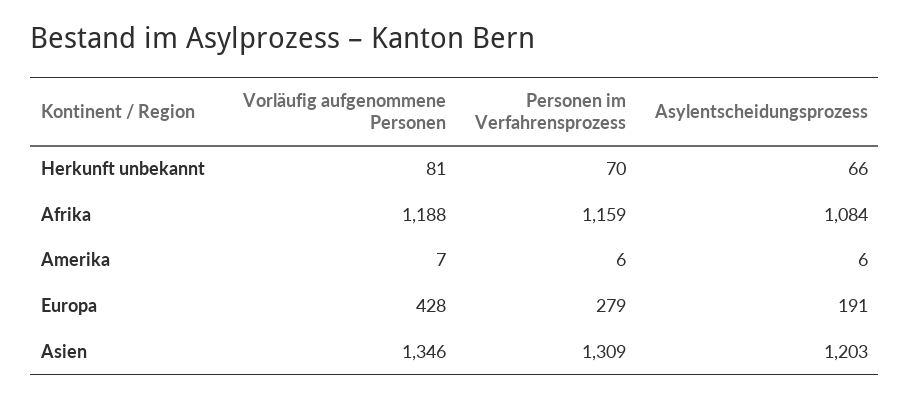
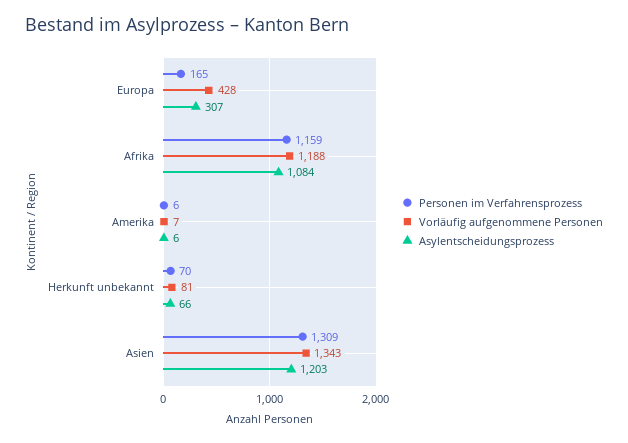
  {
    "Vorläufig aufgenommene Personen": {
      "Herkunft unbekannt": 81,
      "Afrika": 1188,
      "Amerika": 7,
      "Europa": 428,
-     "Asien": 1346
+     "Asien": 1343
    },
    "Personen im Verfahrensprozess": {
      "Herkunft unbekannt": 70,
      "Afrika": 1159,
      "Amerika": 6,
-     "Europa": 279,
+     "Europa": 165,
      "Asien": 1309
    },
    "Asylentscheidungsprozess": {
      "Herkunft unbekannt": 66,
      "Afrika": 1084,
      "Amerika": 6,
-     "Europa": 191,
+     "Europa": 307,
      "Asien": 1203
    }
  }

